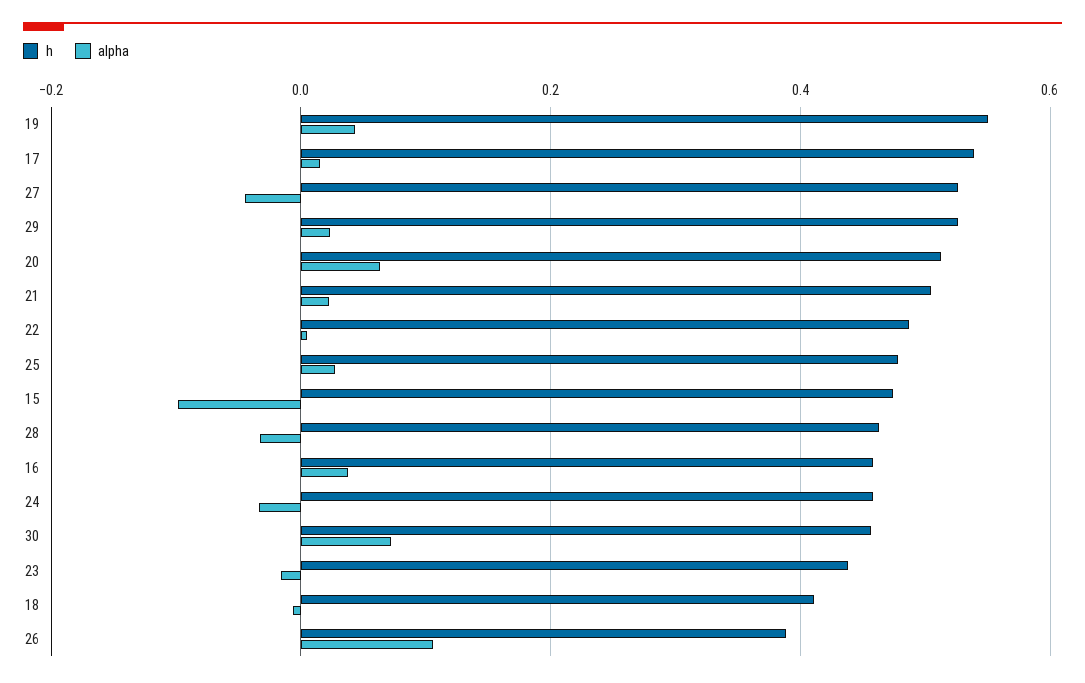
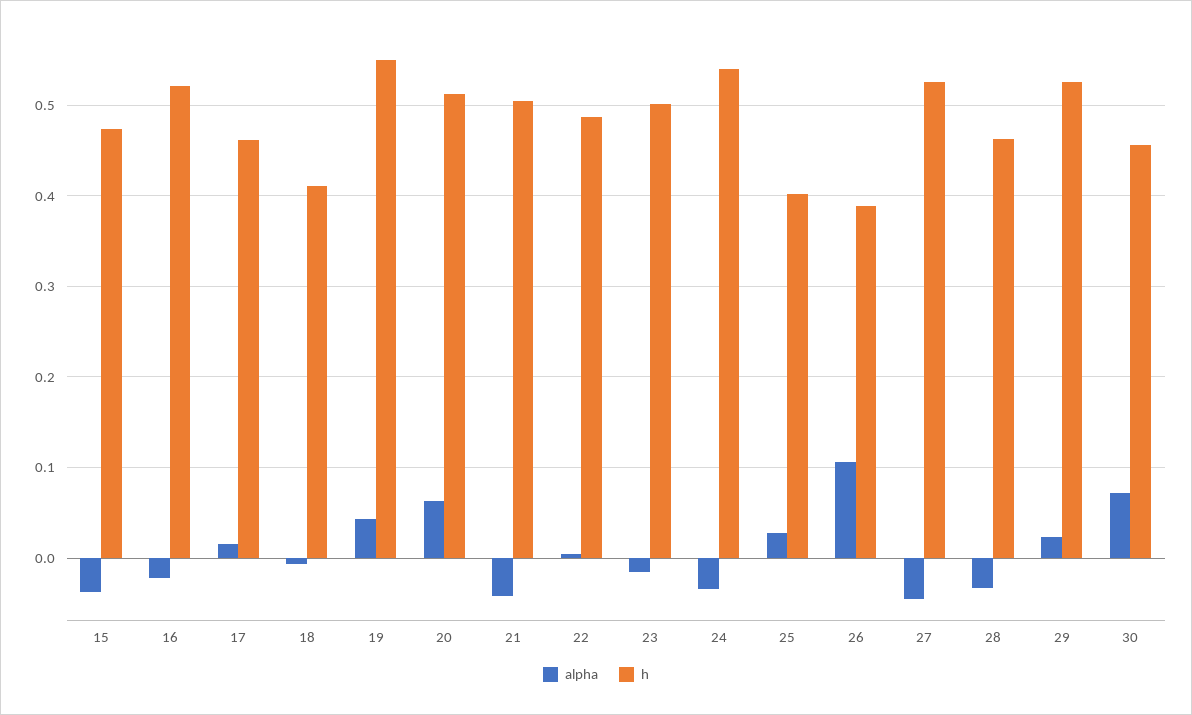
  {
    "h": {
      "19": 0.55,
-     "17": 0.54,
+     "17": 0.46,
      "27": 0.53,
      "29": 0.53,
      "20": 0.51,
      "21": 0.5,
      "22": 0.49,
-     "25": 0.48,
+     "25": 0.4,
      "15": 0.47,
      "28": 0.46,
-     "16": 0.46,
+     "16": 0.52,
-     "24": 0.46,
+     "24": 0.54,
      "30": 0.46,
-     "23": 0.44,
+     "23": 0.5,
      "18": 0.41,
      "26": 0.39
    },
    "alpha": {
      "19": 0.04,
      "17": 0.02,
      "27": -0.04,
      "29": 0.02,
      "20": 0.06,
-     "21": 0.02,
+     "21": -0.04,
      "22": 0,
      "25": 0.03,
-     "15": -0.1,
+     "15": -0.04,
      "28": -0.03,
-     "16": 0.04,
+     "16": -0.02,
      "24": -0.03,
      "30": 0.07,
      "23": -0.02,
      "18": -0.01,
      "26": 0.11
    }
  }

